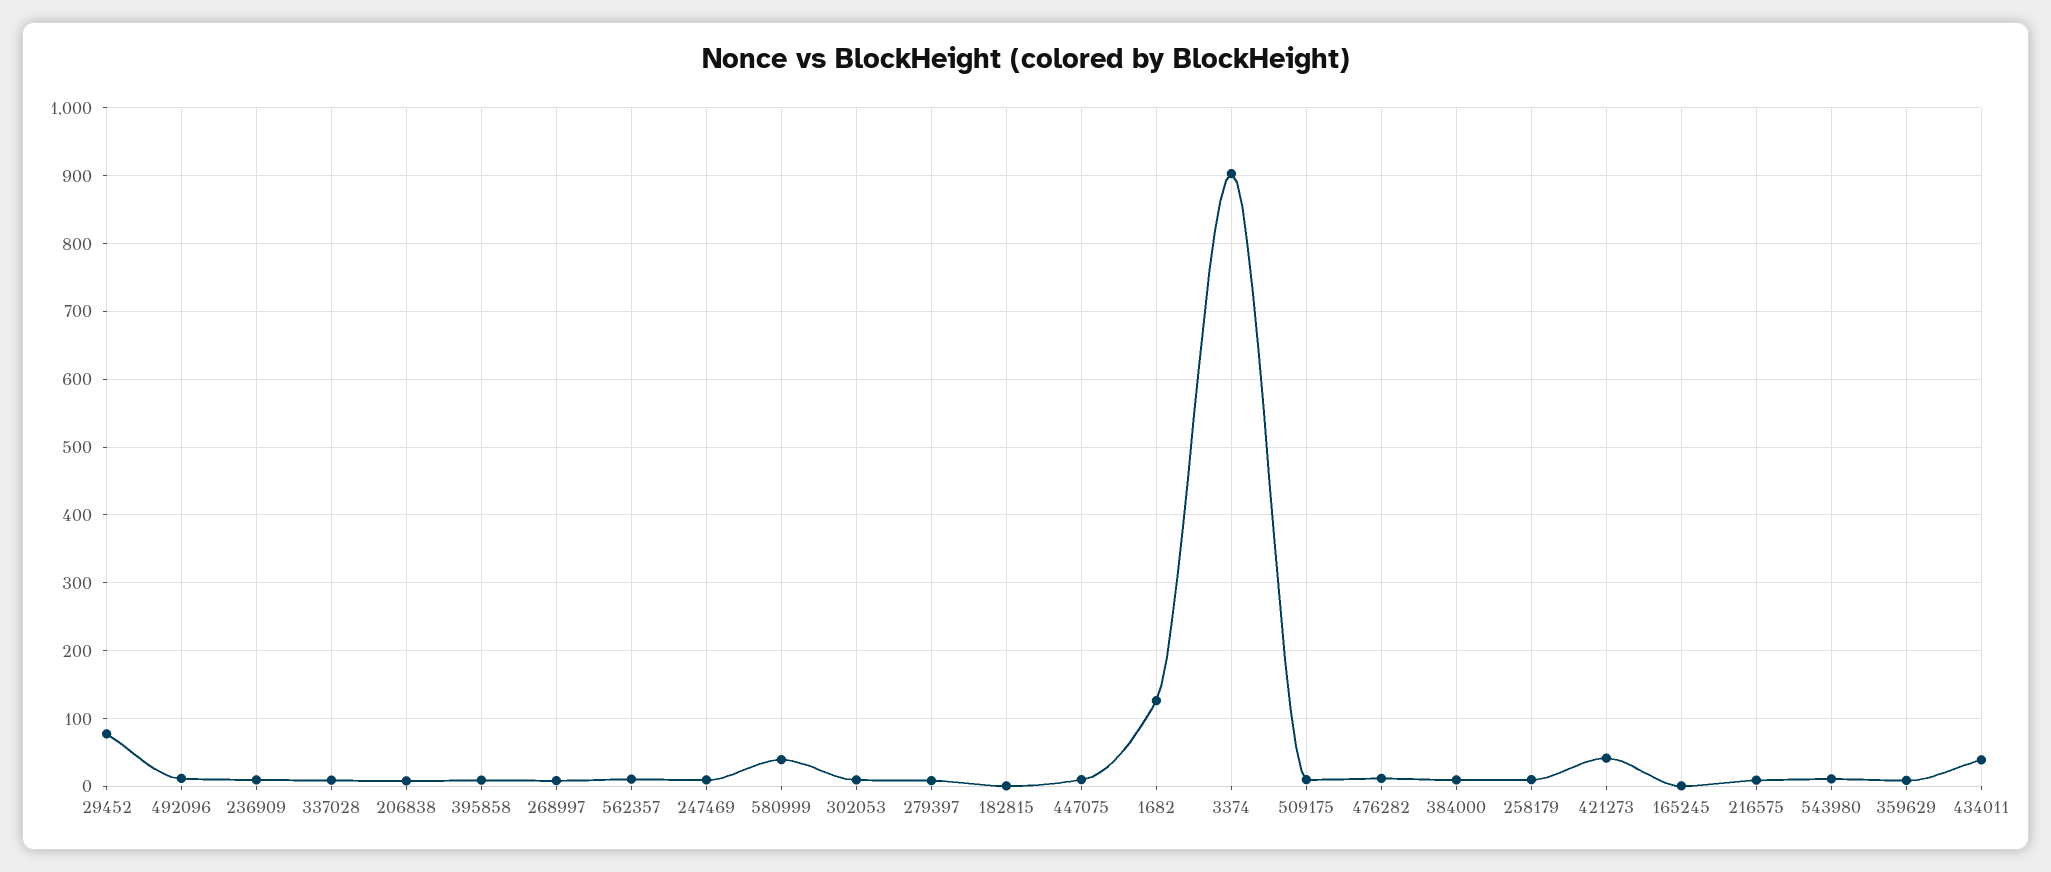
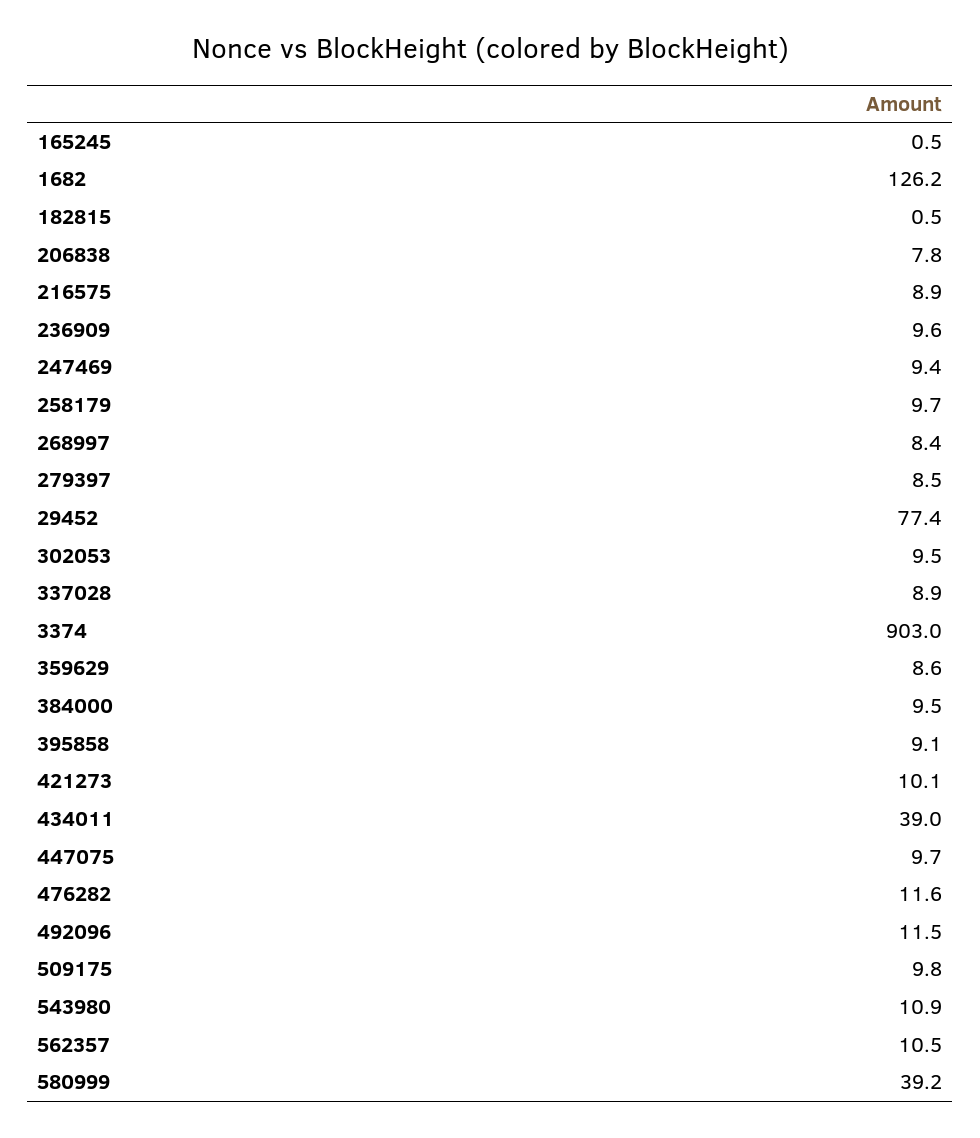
  {
    "29452": 77.4,
    "492096": 11.5,
    "236909": 9.6,
    "337028": 8.9,
    "206838": 7.8,
    "395858": 9.1,
    "268997": 8.4,
    "562357": 10.5,
    "247469": 9.4,
    "580999": 39.2,
    "302053": 9.5,
    "279397": 8.5,
    "182815": 0.5,
    "447075": 9.7,
    "1682": 126.2,
    "3374": 903,
    "509175": 9.8,
    "476282": 11.6,
    "384000": 9.5,
    "258179": 9.7,
-   "421273": 40,
+   "421273": 10.1,
    "165245": 0.5,
    "216575": 8.9,
    "543980": 10.9,
    "359629": 8.6,
    "434011": 39
  }

